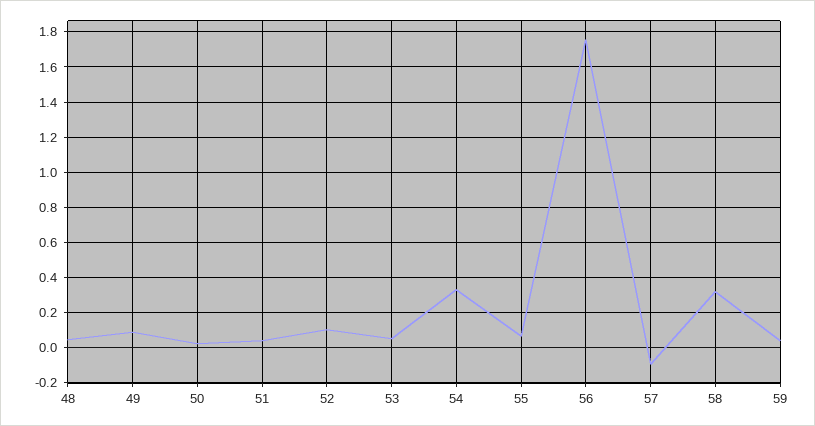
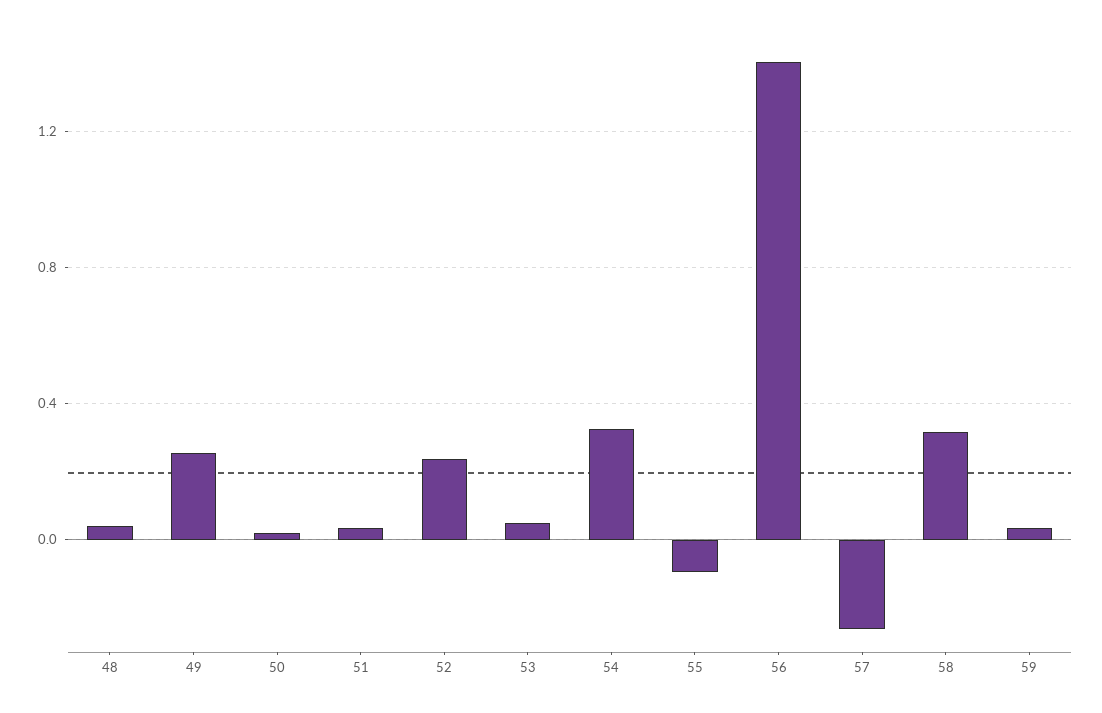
  {
    "48": 0.05,
-   "49": 0.1,
+   "49": 0.25,
    "50": 0,
    "51": 0.05,
-   "52": 0.1,
+   "52": 0.25,
    "53": 0.05,
    "54": 0.35,
-   "55": 0.05,
+   "55": -0.1,
-   "56": 1.75,
+   "56": 1.4,
-   "57": -0.1,
+   "57": -0.25,
    "58": 0.3,
    "59": 0.05
  }

